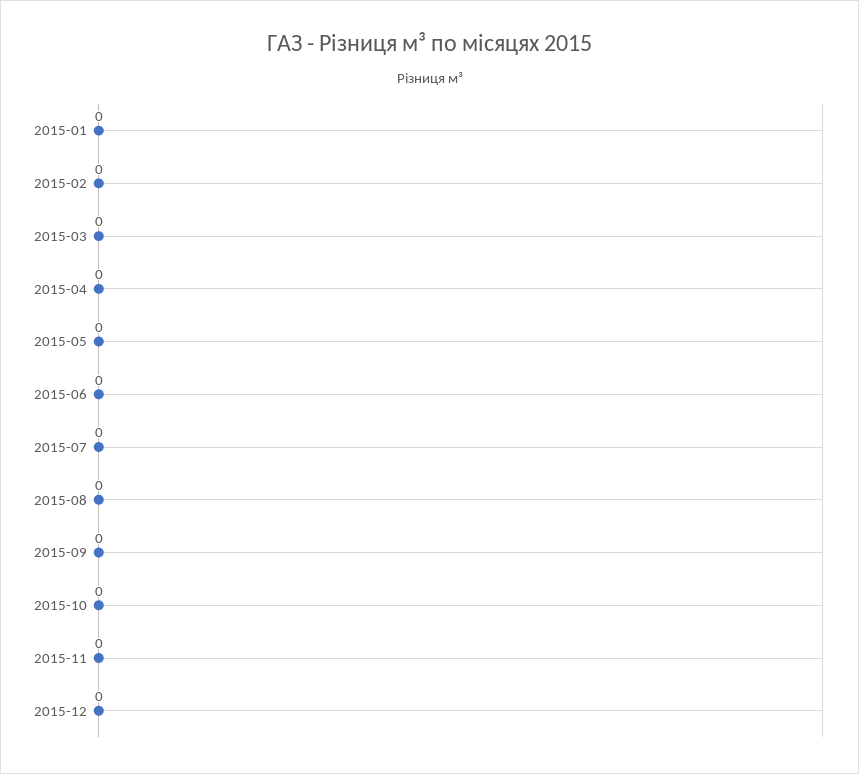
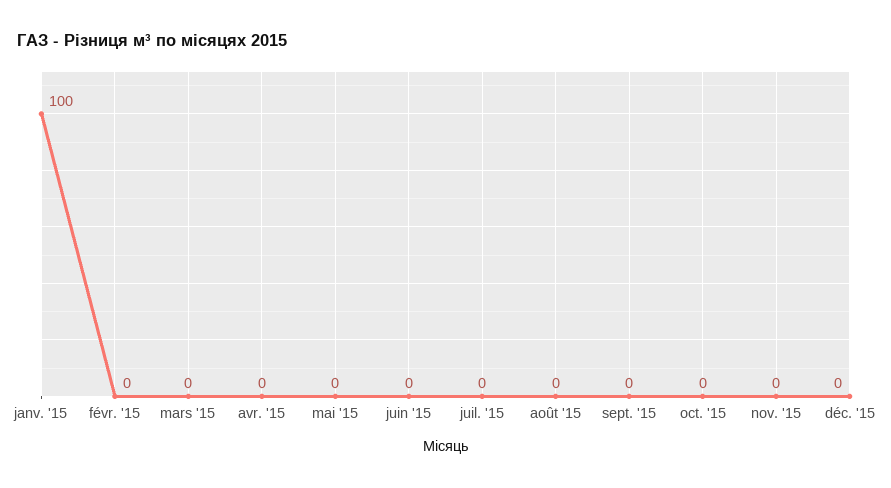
  {
-   "2015-01": 0,
+   "2015-01": 100,
    "2015-02": 0,
    "2015-03": 0,
    "2015-04": 0,
    "2015-05": 0,
    "2015-06": 0,
    "2015-07": 0,
    "2015-08": 0,
    "2015-09": 0,
    "2015-10": 0,
    "2015-11": 0,
    "2015-12": 0
  }

